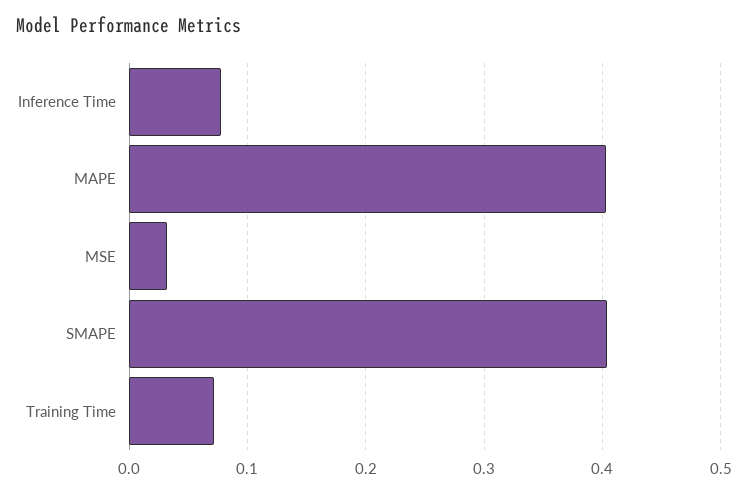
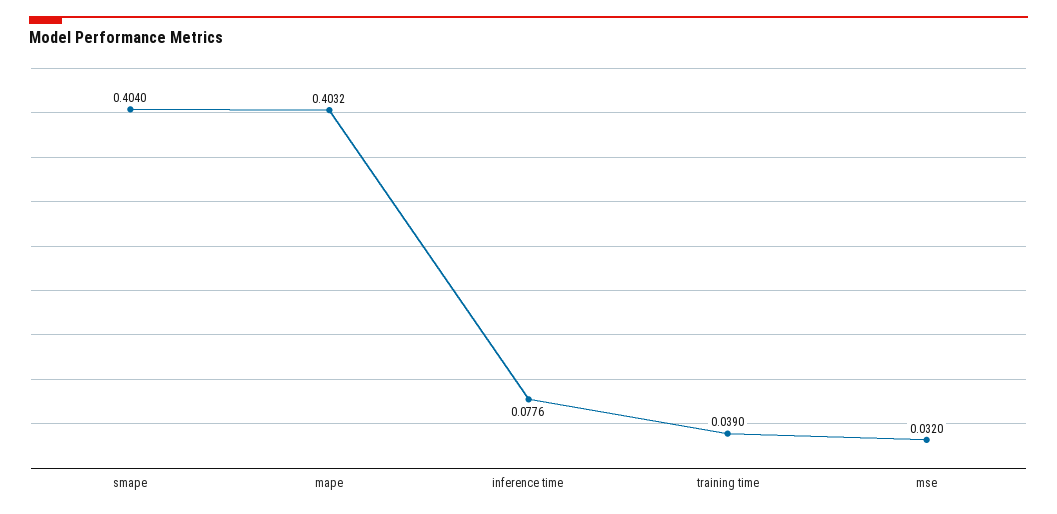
  {
    "Inference Time": 0.0776,
    "MAPE": 0.4032,
    "MSE": 0.032,
    "SMAPE": 0.404,
-   "Training Time": 0.07
+   "Training Time": 0.039
  }

